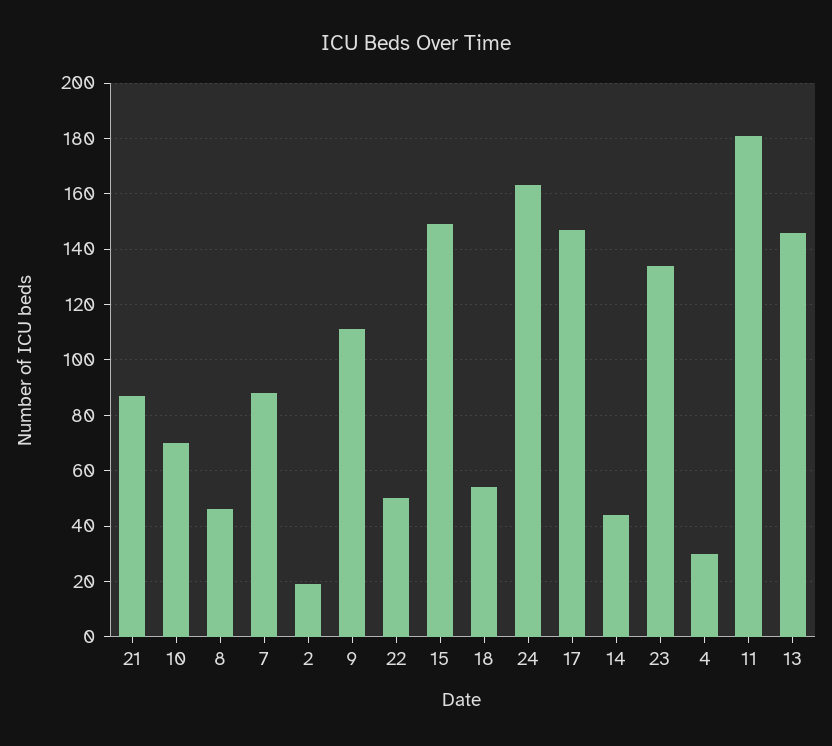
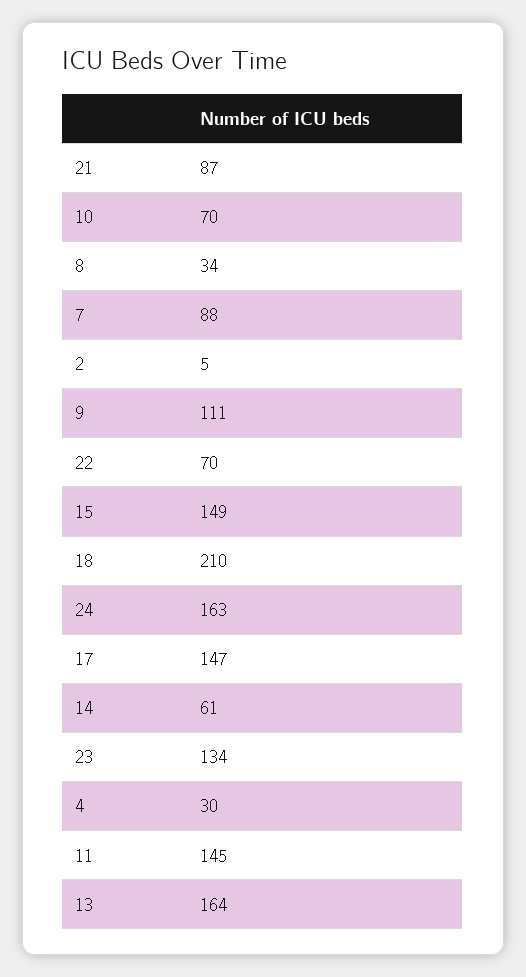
  {
    "21": 87,
    "10": 70,
-   "8": 45,
+   "8": 34,
    "7": 88,
-   "2": 20,
+   "2": 5,
    "9": 111,
-   "22": 50,
+   "22": 70,
    "15": 149,
-   "18": 55,
+   "18": 210,
    "24": 163,
    "17": 147,
-   "14": 45,
+   "14": 61,
    "23": 134,
    "4": 30,
-   "11": 180,
+   "11": 145,
-   "13": 145
+   "13": 164
  }

